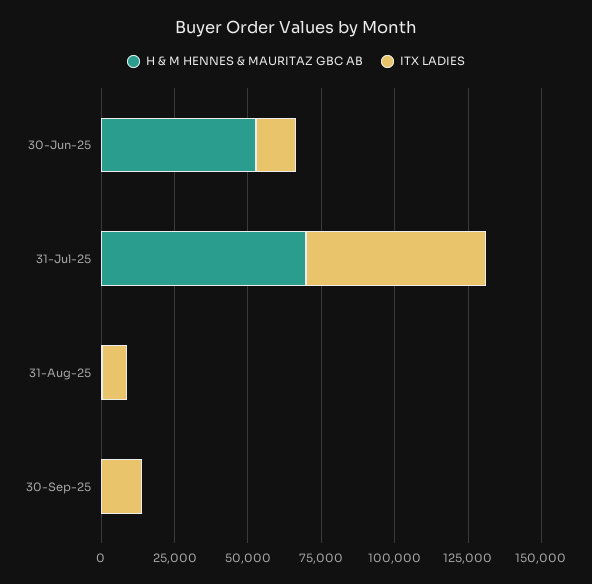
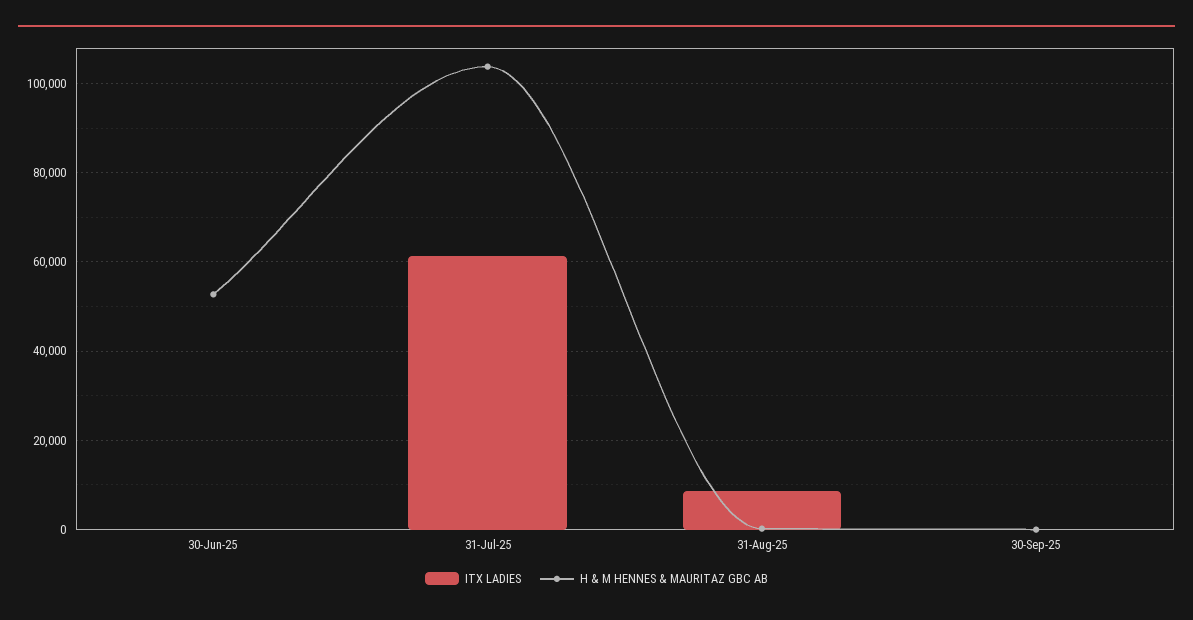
  {
    "H & M HENNES & MAURITAZ GBC AB": {
      "30-Jun-25": 52000,
-     "31-Jul-25": 70000,
+     "31-Jul-25": 104000,
      "31-Aug-25": 0,
      "30-Sep-25": 0
    },
    "ITX LADIES": {
-     "30-Jun-25": 15000,
+     "30-Jun-25": 0,
      "31-Jul-25": 62000,
      "31-Aug-25": 8000,
-     "30-Sep-25": 15000
+     "30-Sep-25": 0
    }
  }

